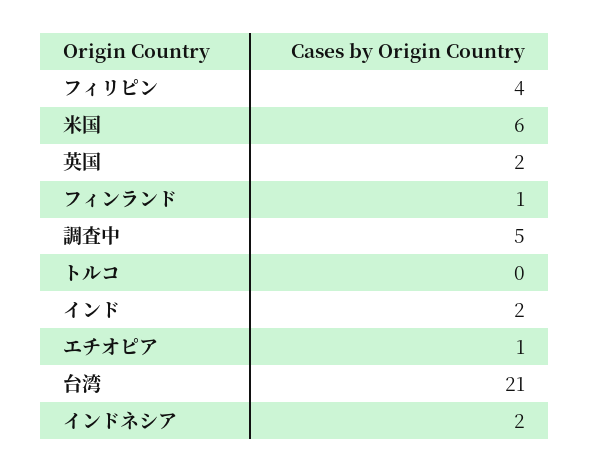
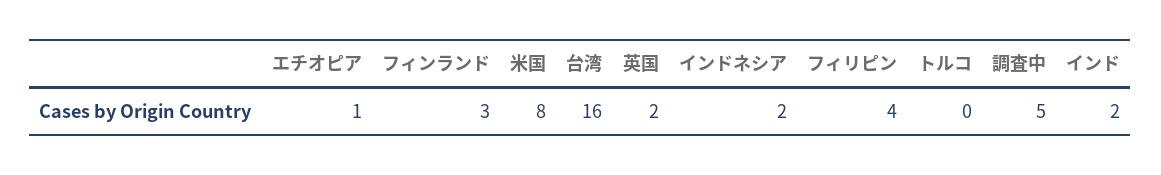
  {
    "フィリピン": 4,
-   "米国": 6,
+   "米国": 8,
    "英国": 2,
-   "フィンランド": 1,
+   "フィンランド": 3,
    "調査中": 5,
    "トルコ": 0,
    "インド": 2,
    "エチオピア": 1,
-   "台湾": 21,
+   "台湾": 16,
    "インドネシア": 2
  }

